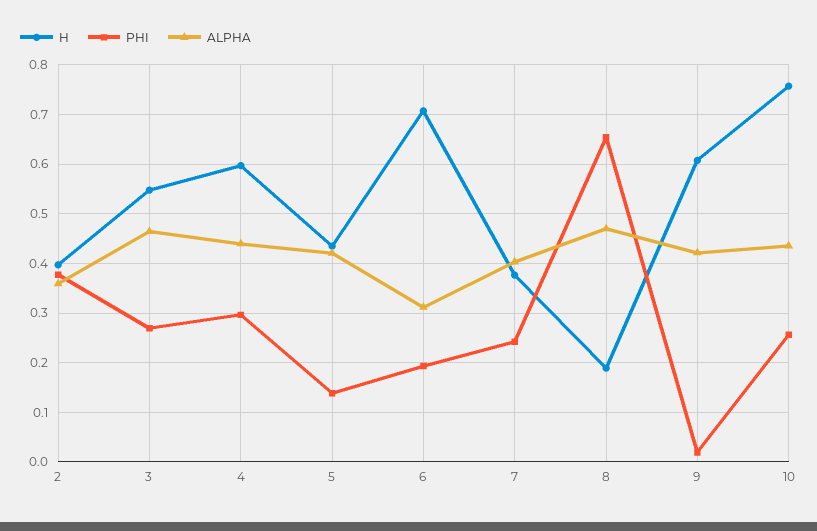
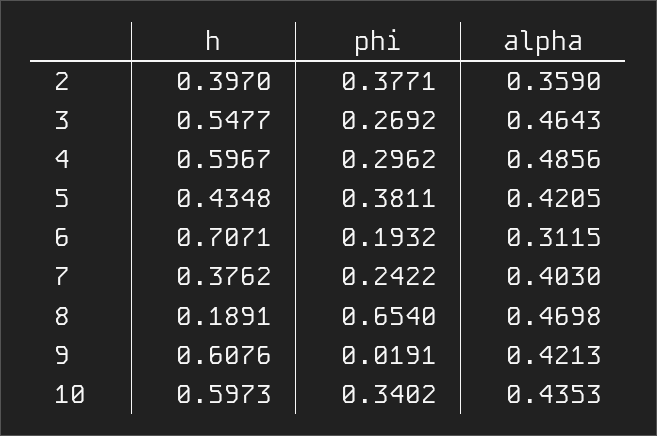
  {
    "H": {
      "2": 0.397,
      "3": 0.5477,
      "4": 0.5967,
      "5": 0.4348,
      "6": 0.7071,
      "7": 0.3762,
      "8": 0.1891,
      "9": 0.6076,
-     "10": 0.76
+     "10": 0.5973
    },
    "PHI": {
      "2": 0.3771,
      "3": 0.2692,
      "4": 0.2962,
-     "5": 0.14,
+     "5": 0.3811,
      "6": 0.1932,
      "7": 0.2422,
      "8": 0.654,
      "9": 0.0191,
-     "10": 0.26
+     "10": 0.3402
    },
    "ALPHA": {
      "2": 0.359,
      "3": 0.4643,
-     "4": 0.44,
+     "4": 0.4856,
      "5": 0.4205,
      "6": 0.3115,
      "7": 0.403,
      "8": 0.4698,
      "9": 0.4213,
      "10": 0.4353
    }
  }

